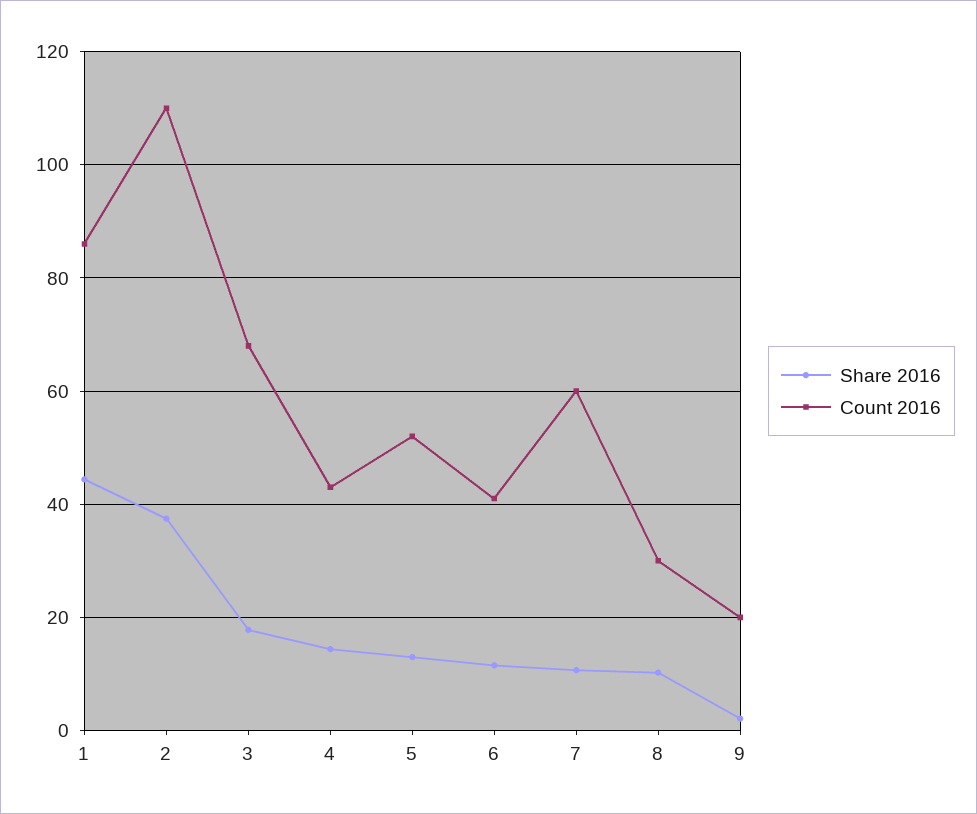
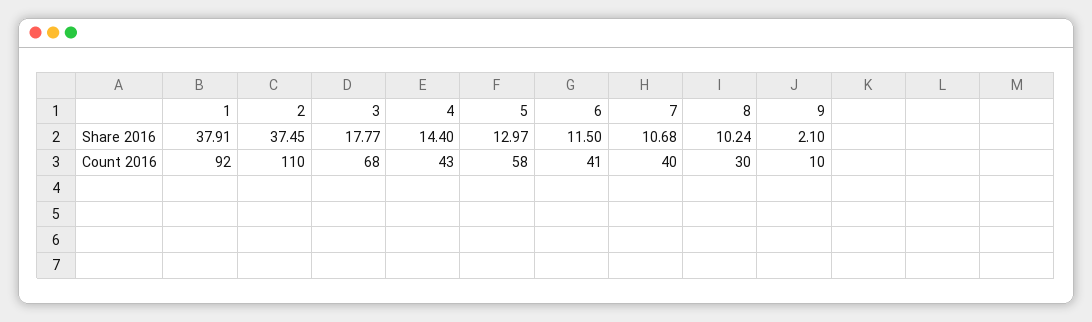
  {
    "Share 2016": {
-     "1": 44,
+     "1": 37.91,
      "2": 37.45,
      "3": 17.77,
      "4": 14.4,
      "5": 12.97,
      "6": 11.5,
      "7": 10.68,
      "8": 10.24,
      "9": 2.1
    },
    "Count 2016": {
-     "1": 86,
+     "1": 92,
      "2": 110,
      "3": 68,
      "4": 43,
-     "5": 52,
+     "5": 58,
      "6": 41,
-     "7": 60,
+     "7": 40,
      "8": 30,
-     "9": 20
+     "9": 10
    }
  }

